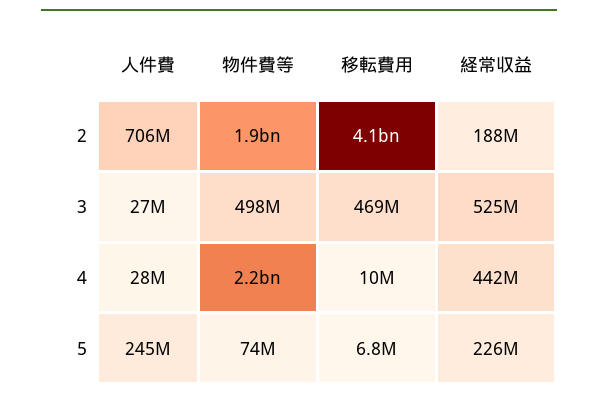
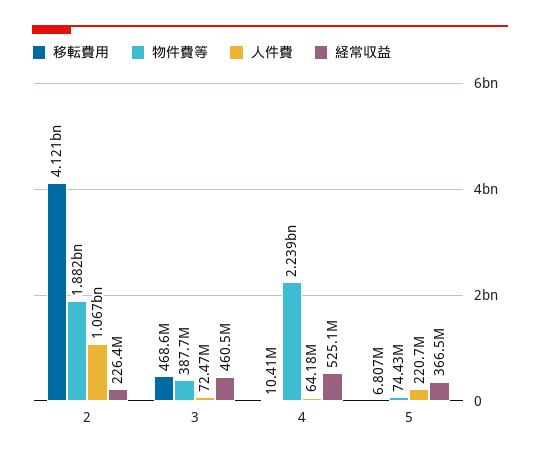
  {
    "人件費": {
-     "2": 706000000,
+     "2": 1067000000,
-     "3": 27000000,
+     "3": 72470000,
-     "4": 28000000,
+     "4": 64180000,
-     "5": 245000000
+     "5": 220700000
    },
    "物件費等": {
      "2": 1882000000,
-     "3": 498000000,
+     "3": 387700000,
      "4": 2239000000,
      "5": 74430000
    },
    "移転費用": {
      "2": 4121000000,
      "3": 468600000,
      "4": 10410000,
      "5": 6807000
    },
    "経常収益": {
-     "2": 188000000,
+     "2": 226400000,
-     "3": 525000000,
+     "3": 460500000,
-     "4": 442000000,
+     "4": 525100000,
-     "5": 226000000
+     "5": 366500000
    }
  }

